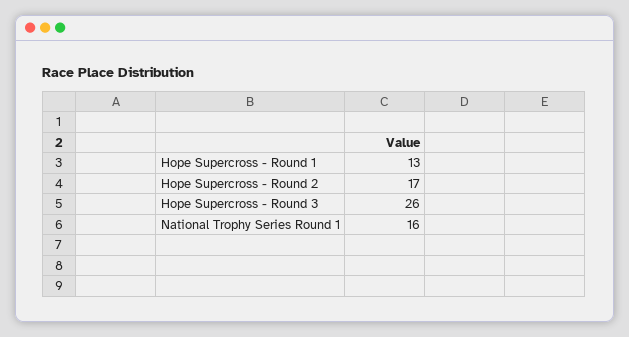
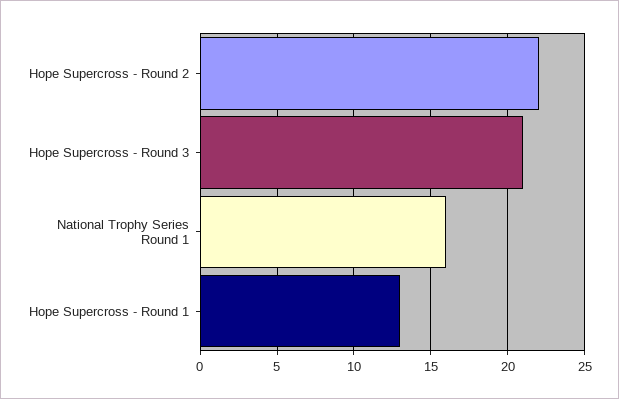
  {
    "Hope Supercross - Round 1": 13,
-   "Hope Supercross - Round 2": 17,
+   "Hope Supercross - Round 2": 22,
-   "Hope Supercross - Round 3": 26,
+   "Hope Supercross - Round 3": 21,
    "National Trophy Series Round 1": 16
  }

